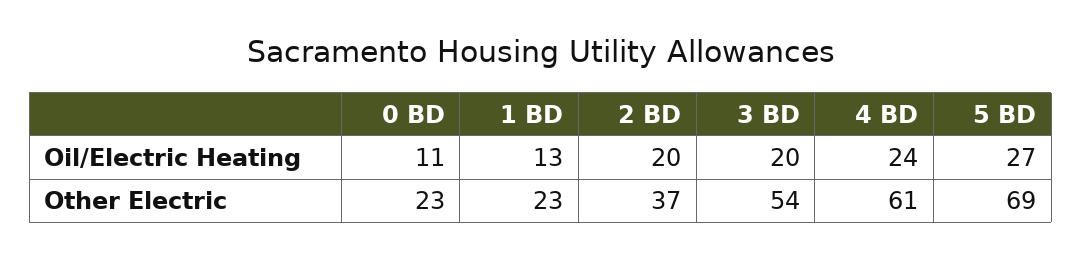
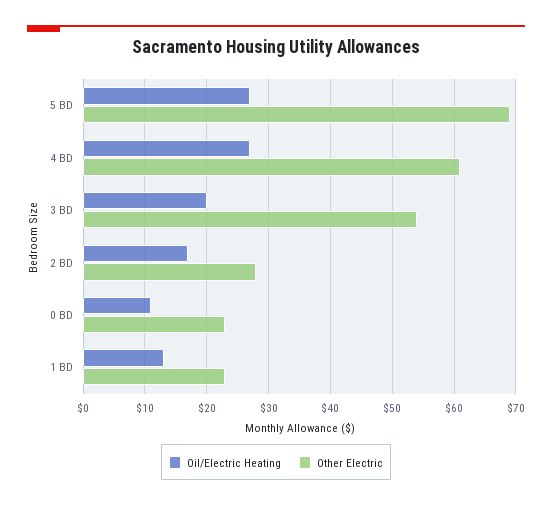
  {
    "Oil/Electric Heating": {
      "0 BD": 11,
      "1 BD": 13,
-     "2 BD": 20,
+     "2 BD": 17,
      "3 BD": 20,
-     "4 BD": 24,
+     "4 BD": 27,
      "5 BD": 27
    },
    "Other Electric": {
      "0 BD": 23,
      "1 BD": 23,
-     "2 BD": 37,
+     "2 BD": 28,
      "3 BD": 54,
      "4 BD": 61,
      "5 BD": 69
    }
  }

